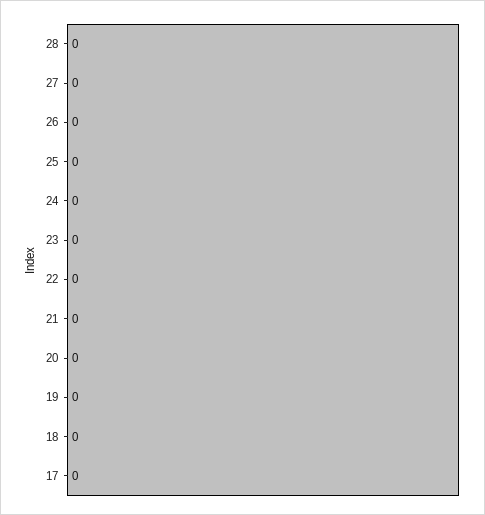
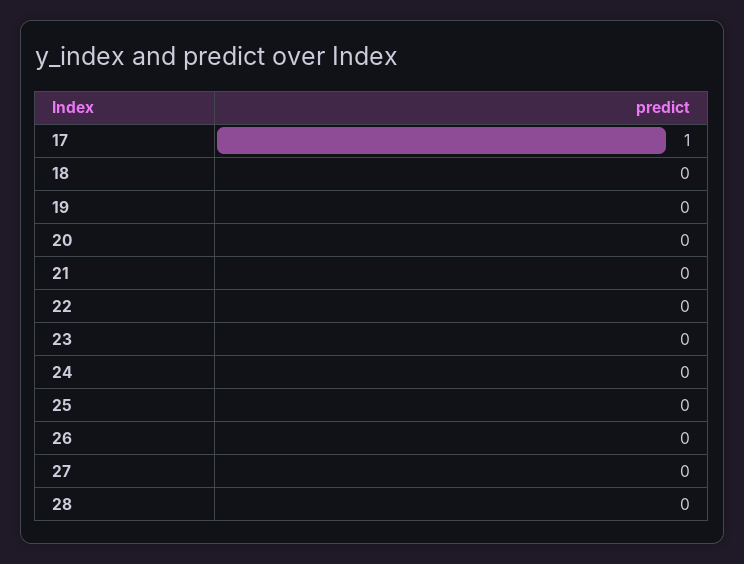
  {
    "28": 0,
    "27": 0,
    "26": 0,
    "25": 0,
    "24": 0,
    "23": 0,
    "22": 0,
    "21": 0,
    "20": 0,
    "19": 0,
    "18": 0,
-   "17": 0
+   "17": 1
  }

